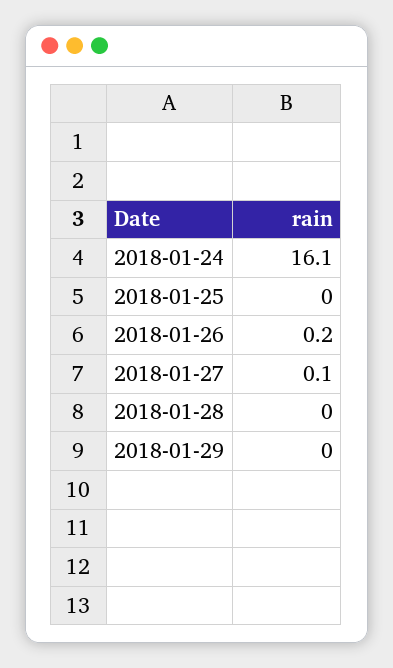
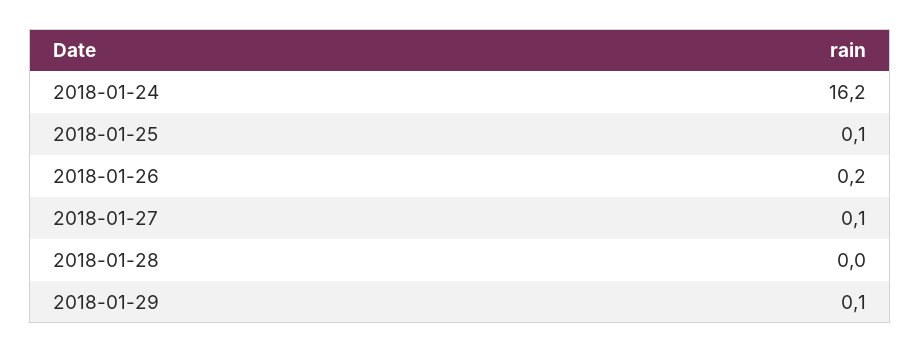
  {
-   "2018-01-24": 16.1,
+   "2018-01-24": 16.2,
-   "2018-01-25": 0,
+   "2018-01-25": 0.1,
    "2018-01-26": 0.2,
    "2018-01-27": 0.1,
    "2018-01-28": 0,
-   "2018-01-29": 0
+   "2018-01-29": 0.1
  }

